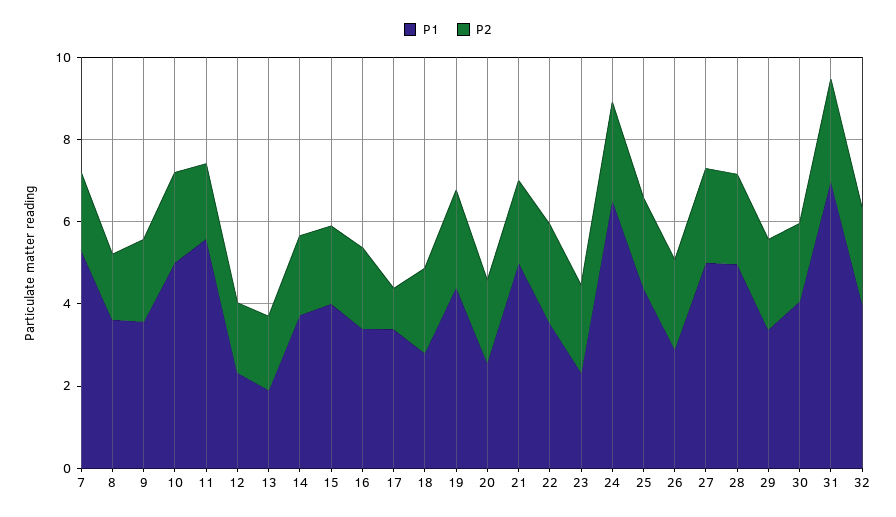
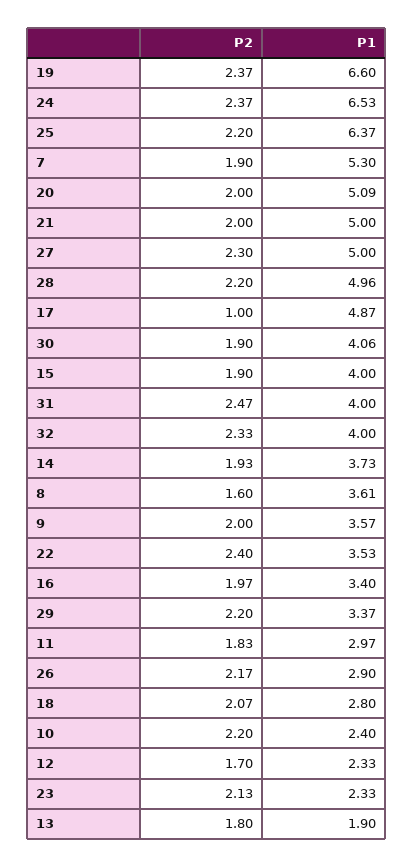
  {
    "P1": {
      "7": 5.3,
      "8": 3.61,
      "9": 3.57,
-     "10": 5,
+     "10": 2.4,
-     "11": 5.5,
+     "11": 2.97,
      "12": 2.33,
      "13": 1.9,
      "14": 3.73,
      "15": 4,
      "16": 3.4,
-     "17": 3.5,
+     "17": 4.87,
      "18": 2.8,
-     "19": 4.5,
+     "19": 6.6,
-     "20": 2.5,
+     "20": 5.09,
      "21": 5,
      "22": 3.53,
      "23": 2.33,
      "24": 6.53,
-     "25": 4.5,
+     "25": 6.37,
      "26": 2.9,
      "27": 5,
      "28": 4.96,
      "29": 3.37,
      "30": 4.06,
-     "31": 7,
+     "31": 4,
      "32": 4
    },
    "P2": {
      "7": 1.9,
      "8": 1.6,
      "9": 2,
      "10": 2.2,
      "11": 1.83,
      "12": 1.7,
      "13": 1.8,
      "14": 1.93,
      "15": 1.9,
      "16": 1.97,
      "17": 1,
      "18": 2.07,
      "19": 2.37,
      "20": 2,
      "21": 2,
      "22": 2.4,
      "23": 2.13,
      "24": 2.37,
      "25": 2.2,
      "26": 2.17,
      "27": 2.3,
      "28": 2.2,
      "29": 2.2,
      "30": 1.9,
      "31": 2.47,
      "32": 2.33
    }
  }

